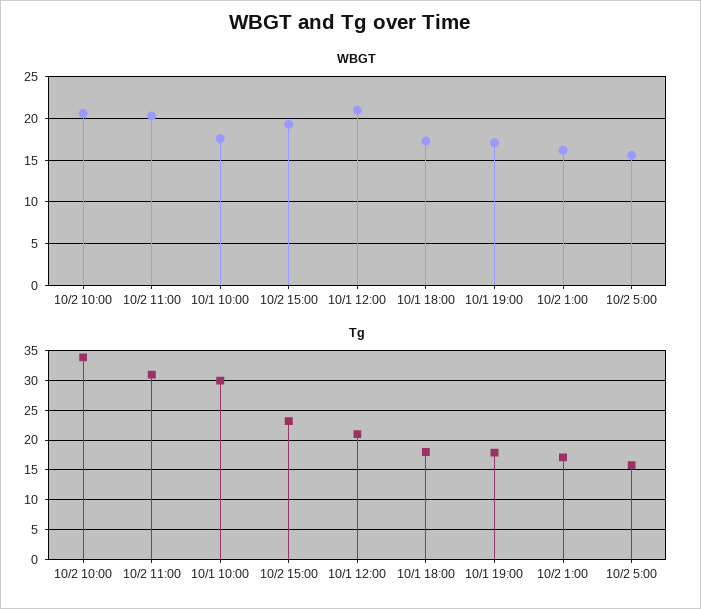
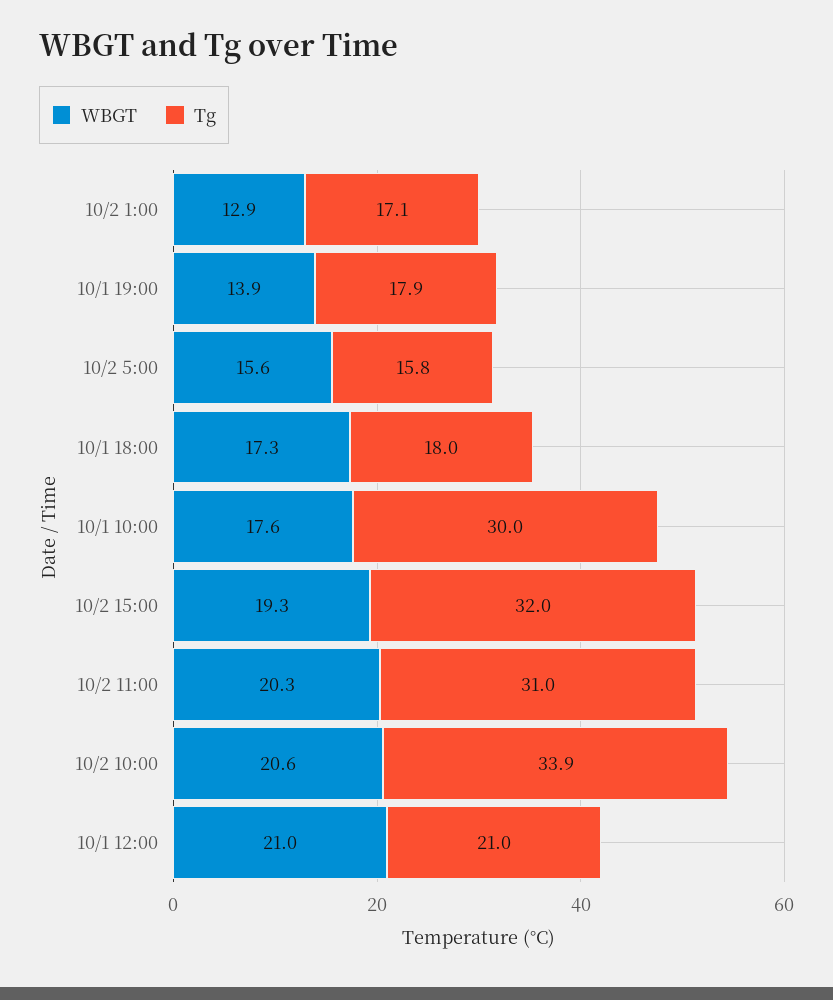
  {
    "WBGT": {
      "10/2 10:00": 20.6,
      "10/2 11:00": 20.3,
      "10/1 10:00": 17.6,
      "10/2 15:00": 19.3,
      "10/1 12:00": 21,
      "10/1 18:00": 17.3,
-     "10/1 19:00": 17,
+     "10/1 19:00": 13.9,
-     "10/2 1:00": 16,
+     "10/2 1:00": 12.9,
      "10/2 5:00": 15.6
    },
    "Tg": {
      "10/2 10:00": 33.9,
      "10/2 11:00": 31,
      "10/1 10:00": 30,
-     "10/2 15:00": 22.5,
+     "10/2 15:00": 32,
      "10/1 12:00": 21,
      "10/1 18:00": 18,
      "10/1 19:00": 17.9,
      "10/2 1:00": 17.1,
      "10/2 5:00": 15.8
    }
  }

